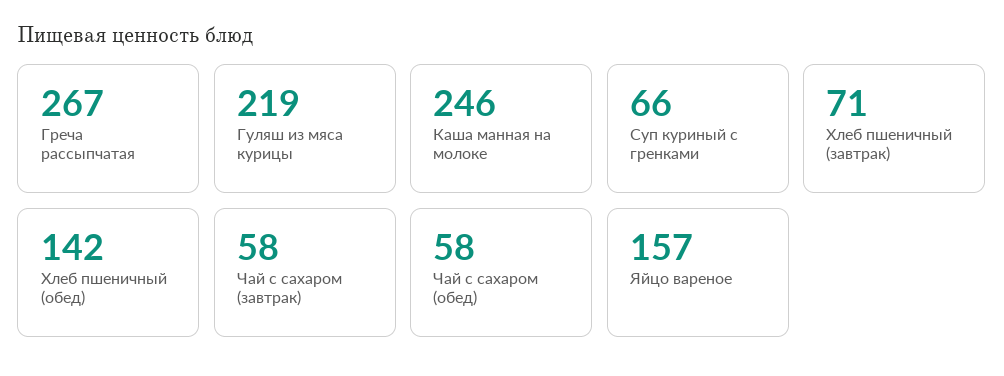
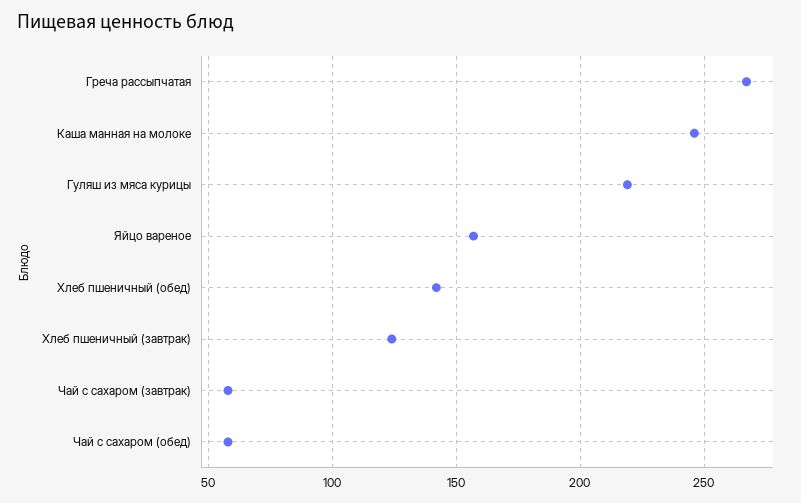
  {
    "Греча рассыпчатая": 267,
    "Гуляш из мяса курицы": 219,
    "Каша манная на молоке": 246,
-   "Суп куриный с гренками": 66,
-   "Хлеб пшеничный (завтрак)": 71,
+   "Хлеб пшеничный (завтрак)": 125,
    "Хлеб пшеничный (обед)": 142,
    "Чай с сахаром (завтрак)": 58,
    "Чай с сахаром (обед)": 58,
    "Яйцо вареное": 157
  }

